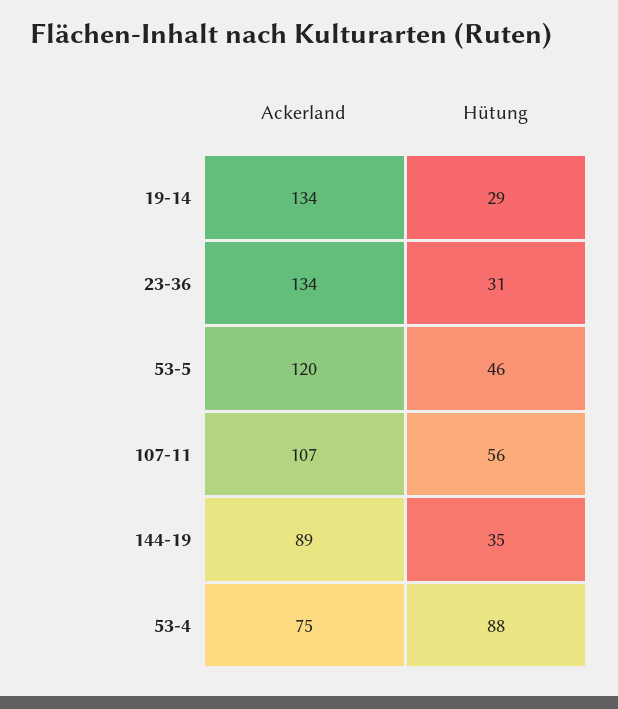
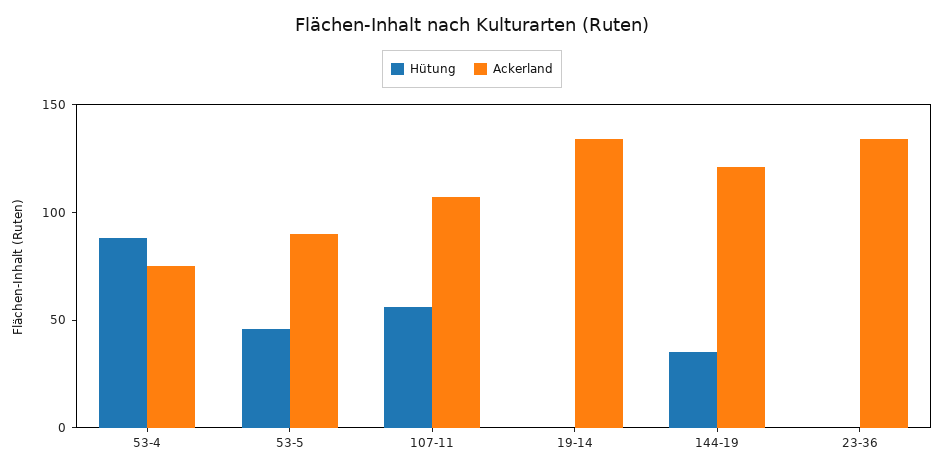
  {
    "Ackerland": {
      "19-14": 134,
      "23-36": 134,
-     "53-5": 120,
+     "53-5": 90,
      "107-11": 107,
-     "144-19": 89,
+     "144-19": 120,
      "53-4": 75
    },
    "Hütung": {
-     "19-14": 29,
+     "19-14": 0,
-     "23-36": 31,
+     "23-36": 0,
      "53-5": 46,
      "107-11": 56,
      "144-19": 35,
      "53-4": 88
    }
  }

